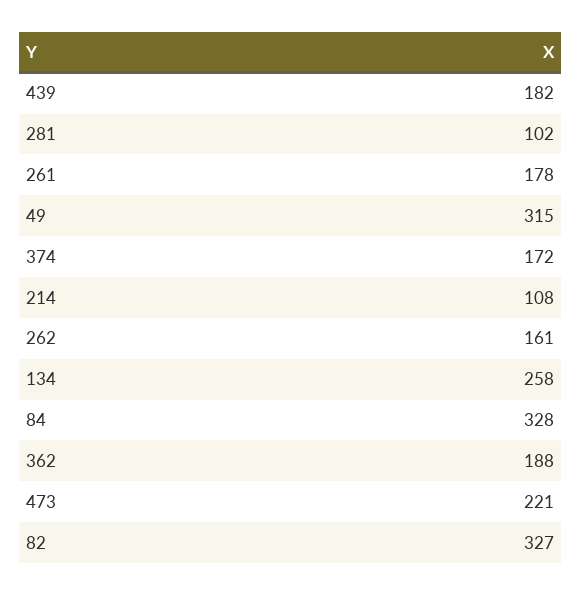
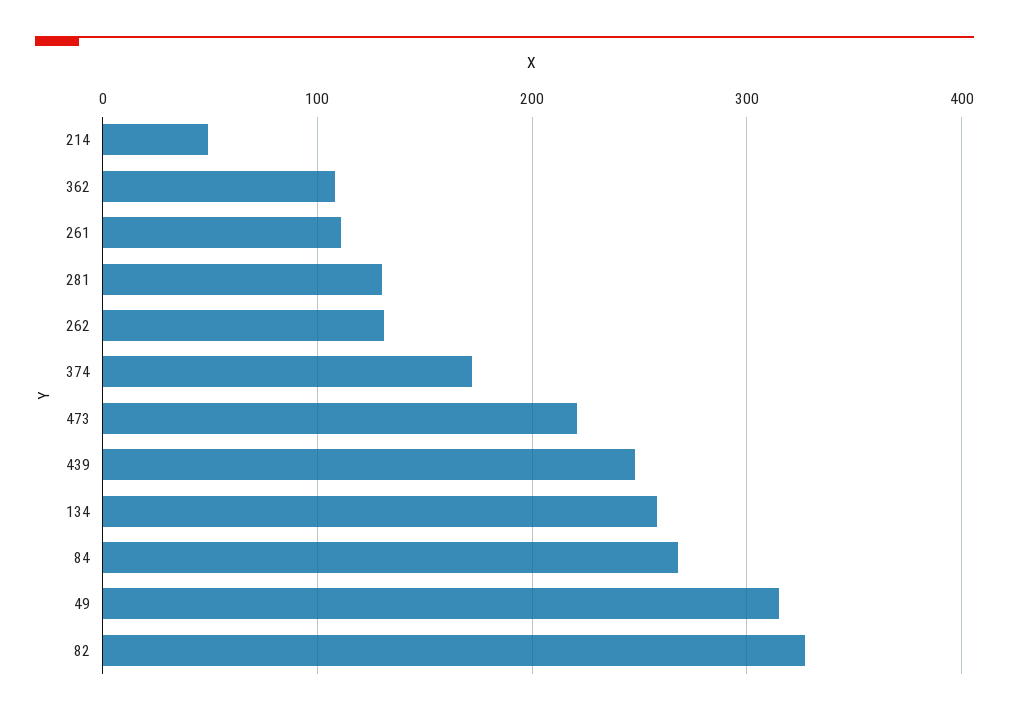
  {
-   "439": 182,
+   "439": 250,
-   "281": 102,
+   "281": 130,
-   "261": 178,
+   "261": 110,
    "49": 315,
    "374": 172,
-   "214": 108,
+   "214": 50,
-   "262": 161,
+   "262": 130,
    "134": 258,
-   "84": 328,
+   "84": 270,
-   "362": 188,
+   "362": 110,
    "473": 221,
    "82": 327
  }

